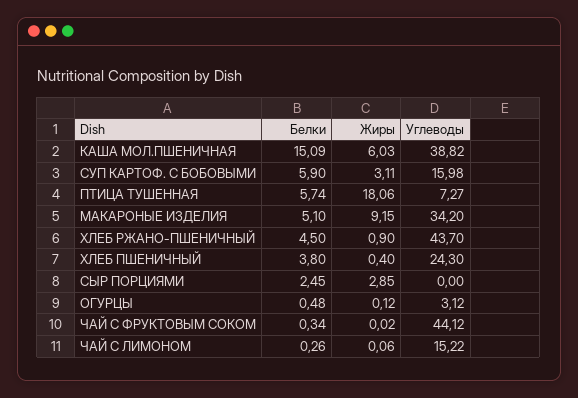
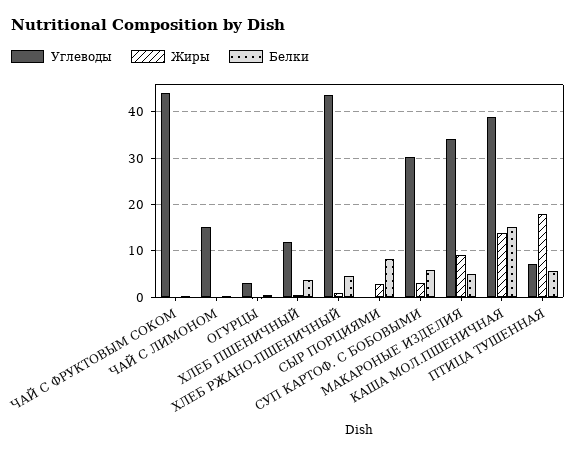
  {
    "Белки": {
      "КАША МОЛ.ПШЕНИЧНАЯ": 15.09,
      "СУП КАРТОФ. С БОБОВЫМИ": 5.9,
      "ПТИЦА ТУШЕННАЯ": 5.74,
      "МАКАРОНЫЕ ИЗДЕЛИЯ": 5.1,
      "ХЛЕБ РЖАНО-ПШЕНИЧНЫЙ": 4.5,
      "ХЛЕБ ПШЕНИЧНЫЙ": 3.8,
-     "СЫР ПОРЦИЯМИ": 2.45,
+     "СЫР ПОРЦИЯМИ": 8,
      "ОГУРЦЫ": 0.48,
      "ЧАЙ С ФРУКТОВЫМ СОКОМ": 0.34,
      "ЧАЙ С ЛИМОНОМ": 0.26
    },
    "Жиры": {
-     "КАША МОЛ.ПШЕНИЧНАЯ": 6.03,
+     "КАША МОЛ.ПШЕНИЧНАЯ": 14,
      "СУП КАРТОФ. С БОБОВЫМИ": 3.11,
      "ПТИЦА ТУШЕННАЯ": 18.06,
      "МАКАРОНЫЕ ИЗДЕЛИЯ": 9.15,
      "ХЛЕБ РЖАНО-ПШЕНИЧНЫЙ": 0.9,
      "ХЛЕБ ПШЕНИЧНЫЙ": 0.4,
      "СЫР ПОРЦИЯМИ": 2.85,
      "ОГУРЦЫ": 0.12,
      "ЧАЙ С ФРУКТОВЫМ СОКОМ": 0.02,
      "ЧАЙ С ЛИМОНОМ": 0.06
    },
    "Углеводы": {
      "КАША МОЛ.ПШЕНИЧНАЯ": 38.82,
-     "СУП КАРТОФ. С БОБОВЫМИ": 15.98,
+     "СУП КАРТОФ. С БОБОВЫМИ": 30,
      "ПТИЦА ТУШЕННАЯ": 7.27,
      "МАКАРОНЫЕ ИЗДЕЛИЯ": 34.2,
      "ХЛЕБ РЖАНО-ПШЕНИЧНЫЙ": 43.7,
-     "ХЛЕБ ПШЕНИЧНЫЙ": 24.3,
+     "ХЛЕБ ПШЕНИЧНЫЙ": 12,
      "СЫР ПОРЦИЯМИ": 0,
      "ОГУРЦЫ": 3.12,
      "ЧАЙ С ФРУКТОВЫМ СОКОМ": 44.12,
      "ЧАЙ С ЛИМОНОМ": 15.22
    }
  }

